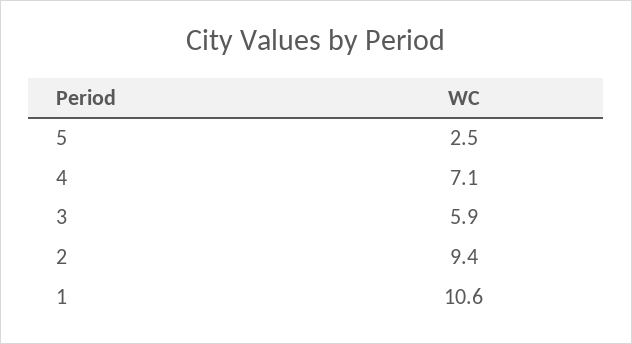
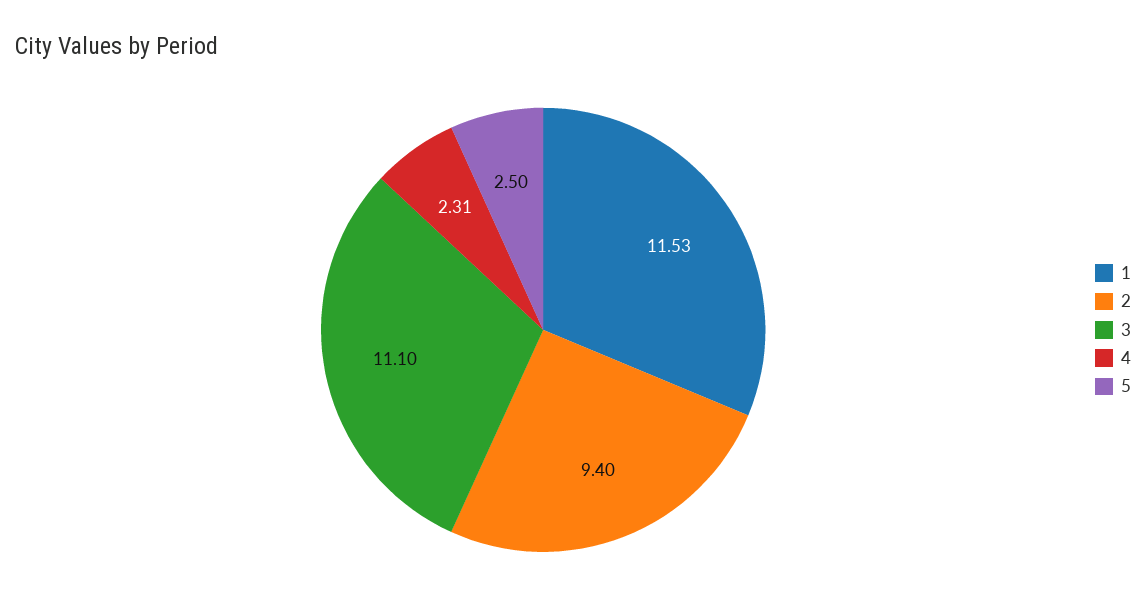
  {
    "5": 2.5,
-   "4": 7.1,
+   "4": 2.31,
-   "3": 5.9,
+   "3": 11.1,
    "2": 9.4,
-   "1": 10.6
+   "1": 11.53
  }

